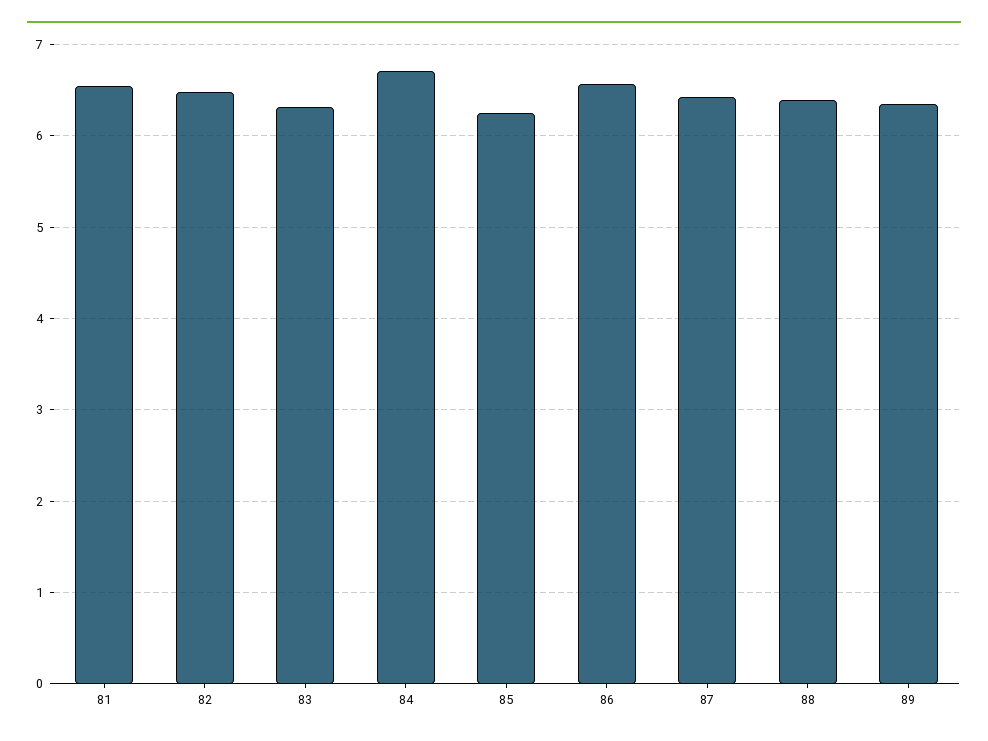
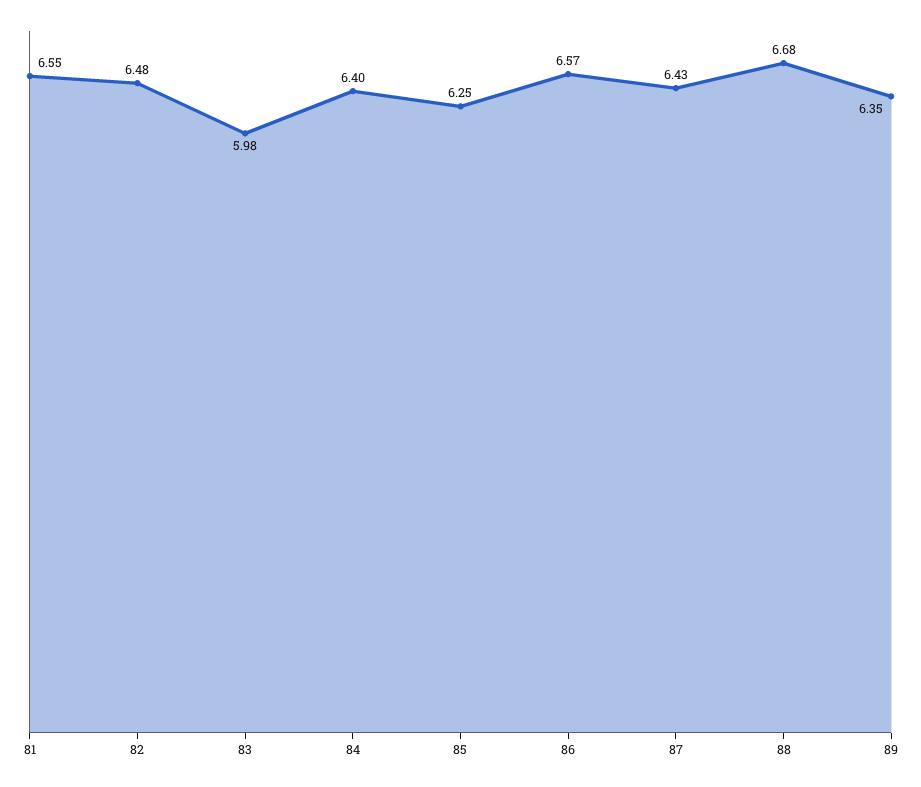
  {
    "81": 6.55,
    "82": 6.48,
-   "83": 6.3,
+   "83": 5.98,
-   "84": 6.7,
+   "84": 6.4,
    "85": 6.25,
    "86": 6.57,
    "87": 6.43,
-   "88": 6.4,
+   "88": 6.68,
    "89": 6.35
  }

